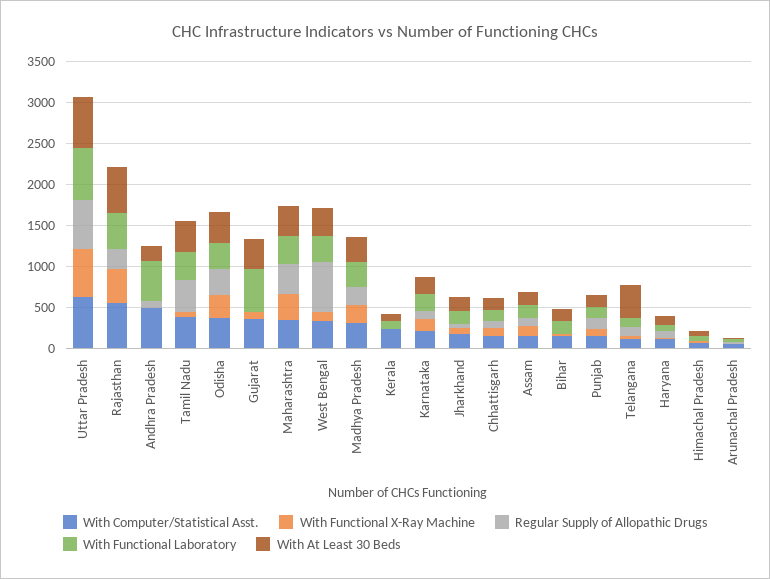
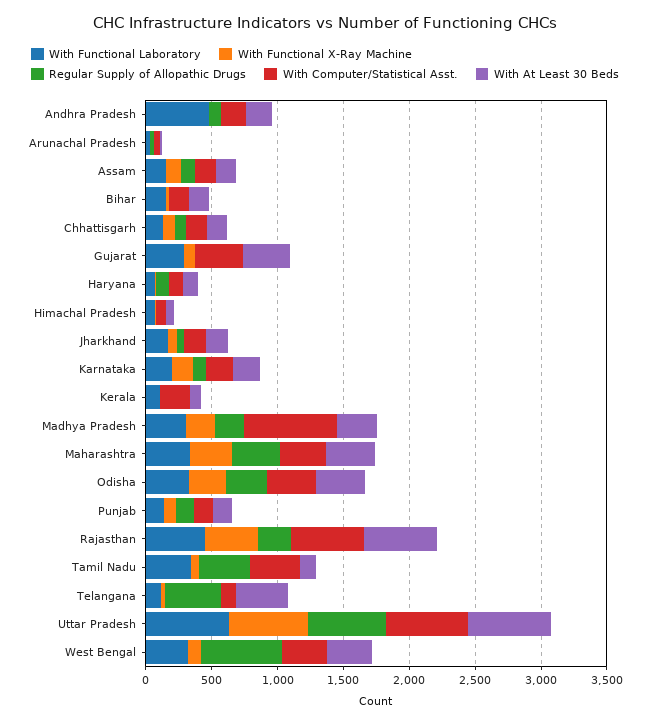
  {
    "With Computer/Statistical Asst.": {
      "Uttar Pradesh": 600,
      "Rajasthan": 600,
-     "Andhra Pradesh": 500,
+     "Andhra Pradesh": 200,
      "Tamil Nadu": 400,
      "Odisha": 400,
      "Gujarat": 400,
      "Maharashtra": 400,
      "West Bengal": 300,
-     "Madhya Pradesh": 300,
+     "Madhya Pradesh": 700,
      "Kerala": 200,
      "Karnataka": 200,
      "Jharkhand": 200,
      "Chhattisgarh": 200,
      "Assam": 200,
      "Bihar": 200,
      "Punjab": 100,
      "Telangana": 100,
      "Haryana": 100,
      "Himachal Pradesh": 100,
      "Arunachal Pradesh": 100
    },
    "With Functional X-Ray Machine": {
      "Uttar Pradesh": 600,
      "Rajasthan": 400,
      "Andhra Pradesh": 0,
      "Tamil Nadu": 100,
      "Odisha": 300,
      "Gujarat": 100,
      "Maharashtra": 300,
      "West Bengal": 100,
      "Madhya Pradesh": 200,
      "Kerala": 0,
      "Karnataka": 200,
      "Jharkhand": 100,
      "Chhattisgarh": 100,
      "Assam": 100,
      "Bihar": 0,
      "Punjab": 100,
      "Telangana": 0,
      "Haryana": 0,
      "Himachal Pradesh": 0,
      "Arunachal Pradesh": 0
    },
    "Regular Supply of Allopathic Drugs": {
      "Uttar Pradesh": 600,
      "Rajasthan": 200,
      "Andhra Pradesh": 100,
      "Tamil Nadu": 400,
      "Odisha": 300,
      "Gujarat": 0,
      "Maharashtra": 400,
      "West Bengal": 600,
      "Madhya Pradesh": 200,
      "Kerala": 0,
      "Karnataka": 100,
      "Jharkhand": 0,
      "Chhattisgarh": 100,
      "Assam": 100,
      "Bihar": 0,
      "Punjab": 100,
-     "Telangana": 100,
+     "Telangana": 400,
      "Haryana": 100,
      "Himachal Pradesh": 0,
      "Arunachal Pradesh": 0
    },
    "With Functional Laboratory": {
      "Uttar Pradesh": 600,
      "Rajasthan": 500,
      "Andhra Pradesh": 500,
      "Tamil Nadu": 300,
      "Odisha": 300,
-     "Gujarat": 500,
+     "Gujarat": 300,
      "Maharashtra": 300,
      "West Bengal": 300,
      "Madhya Pradesh": 300,
      "Kerala": 100,
      "Karnataka": 200,
      "Jharkhand": 200,
      "Chhattisgarh": 100,
      "Assam": 200,
      "Bihar": 200,
      "Punjab": 100,
      "Telangana": 100,
      "Haryana": 100,
      "Himachal Pradesh": 100,
      "Arunachal Pradesh": 0
    },
    "With At Least 30 Beds": {
      "Uttar Pradesh": 600,
      "Rajasthan": 600,
      "Andhra Pradesh": 200,
-     "Tamil Nadu": 400,
+     "Tamil Nadu": 100,
      "Odisha": 400,
      "Gujarat": 400,
      "Maharashtra": 400,
      "West Bengal": 300,
      "Madhya Pradesh": 300,
      "Kerala": 100,
      "Karnataka": 200,
      "Jharkhand": 200,
      "Chhattisgarh": 200,
      "Assam": 200,
      "Bihar": 200,
      "Punjab": 100,
      "Telangana": 400,
      "Haryana": 100,
      "Himachal Pradesh": 100,
      "Arunachal Pradesh": 0
    }
  }

